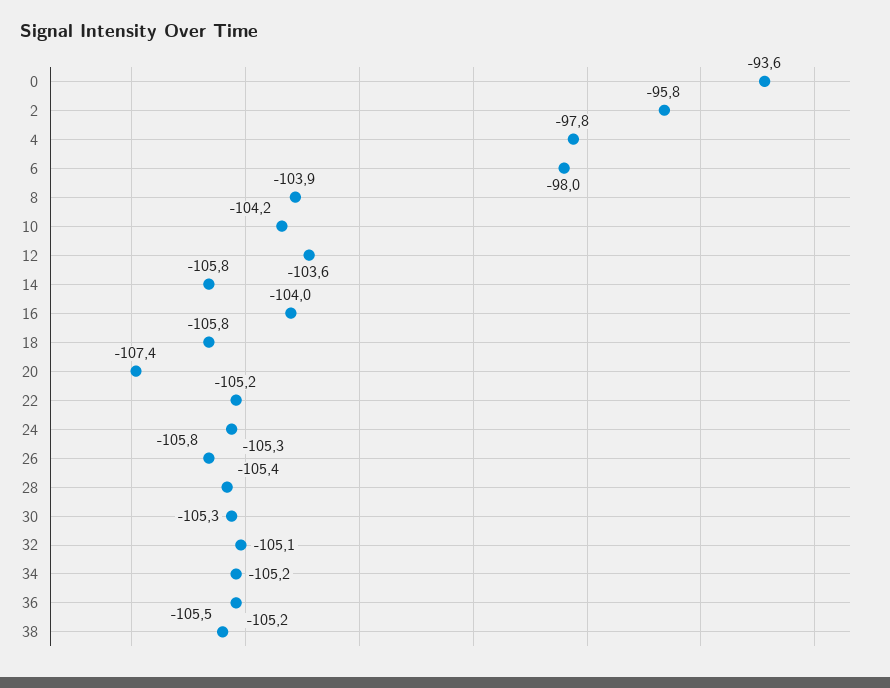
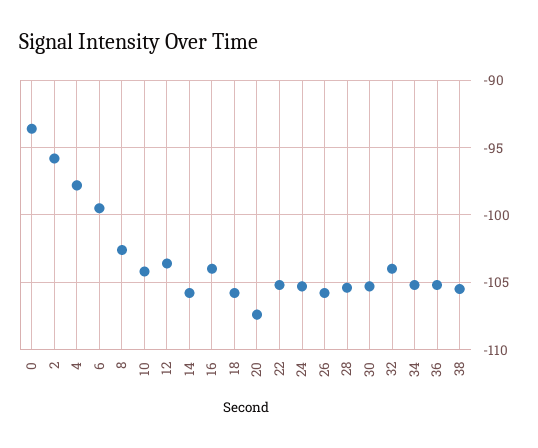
  {
    "0": -93.6,
    "2": -95.8,
    "4": -97.8,
-   "6": -98,
+   "6": -99.5,
-   "8": -103.9,
+   "8": -102.5,
    "10": -104.2,
    "12": -103.6,
    "14": -105.8,
    "16": -104,
    "18": -105.8,
    "20": -107.4,
    "22": -105.2,
    "24": -105.3,
    "26": -105.8,
    "28": -105.4,
    "30": -105.3,
-   "32": -105.1,
+   "32": -104,
    "34": -105.2,
    "36": -105.2,
    "38": -105.5
  }

